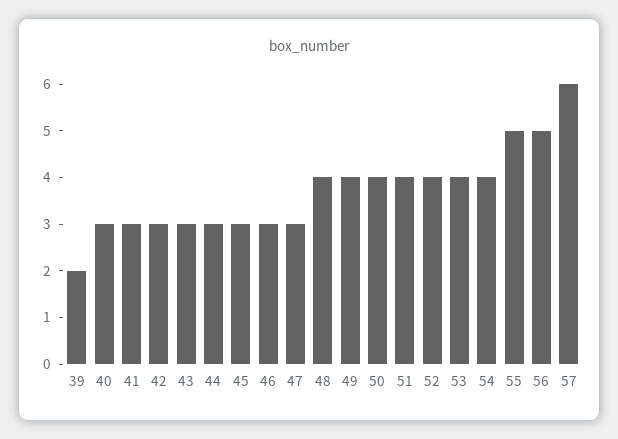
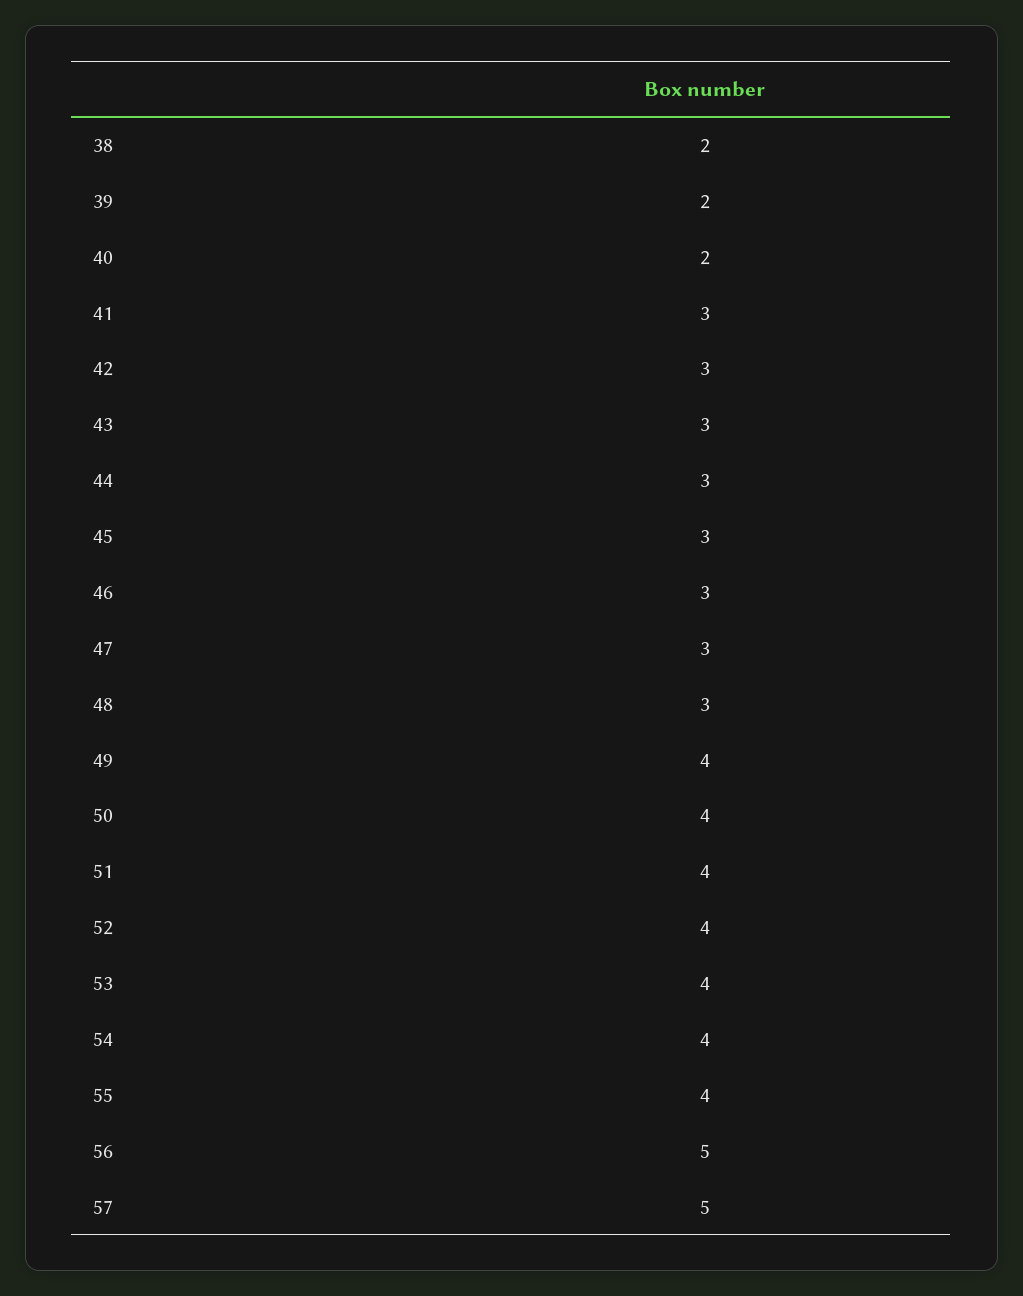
  {
    "39": 2,
-   "40": 3,
+   "40": 2,
    "41": 3,
    "42": 3,
    "43": 3,
    "44": 3,
    "45": 3,
    "46": 3,
    "47": 3,
-   "48": 4,
+   "48": 3,
    "49": 4,
    "50": 4,
    "51": 4,
    "52": 4,
    "53": 4,
    "54": 4,
-   "55": 5,
+   "55": 4,
    "56": 5,
-   "57": 6
+   "57": 5,
+   "38": 2
  }

